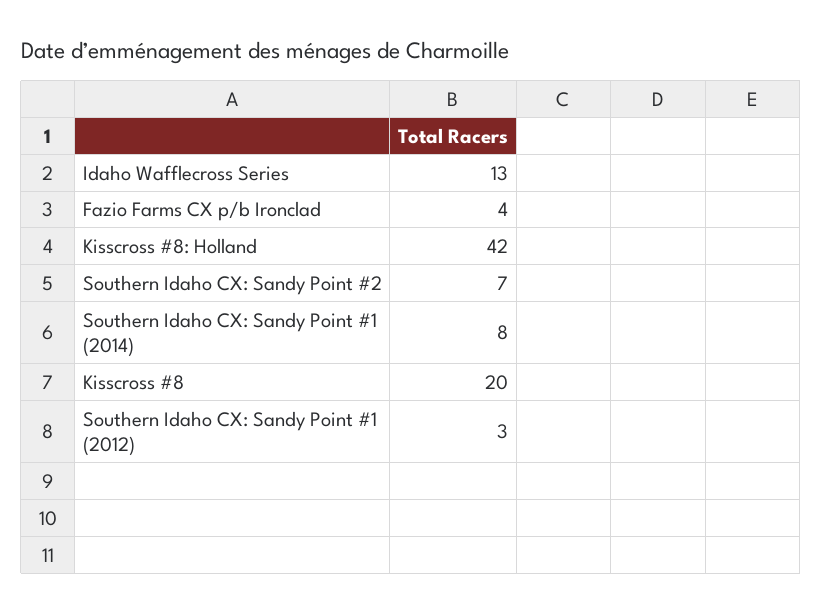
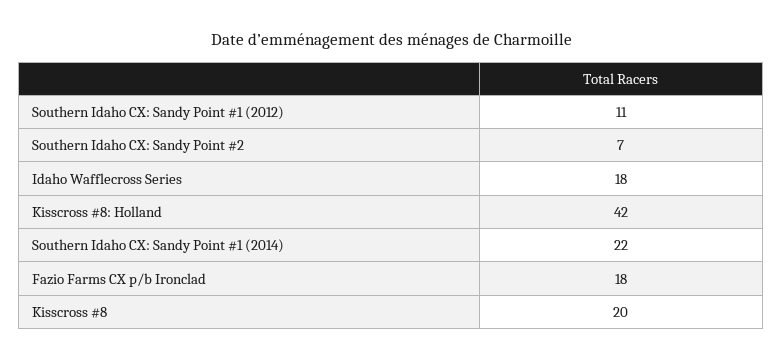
  {
-   "Idaho Wafflecross Series": 13,
+   "Idaho Wafflecross Series": 18,
-   "Fazio Farms CX p/b Ironclad": 4,
+   "Fazio Farms CX p/b Ironclad": 18,
    "Kisscross #8: Holland": 42,
    "Southern Idaho CX: Sandy Point #2": 7,
-   "Southern Idaho CX: Sandy Point #1 (2014)": 8,
+   "Southern Idaho CX: Sandy Point #1 (2014)": 22,
    "Kisscross #8": 20,
-   "Southern Idaho CX: Sandy Point #1 (2012)": 3
+   "Southern Idaho CX: Sandy Point #1 (2012)": 11
  }

